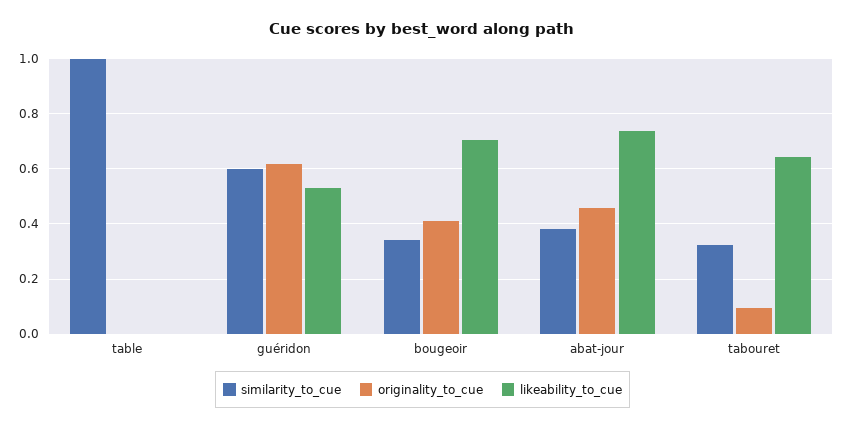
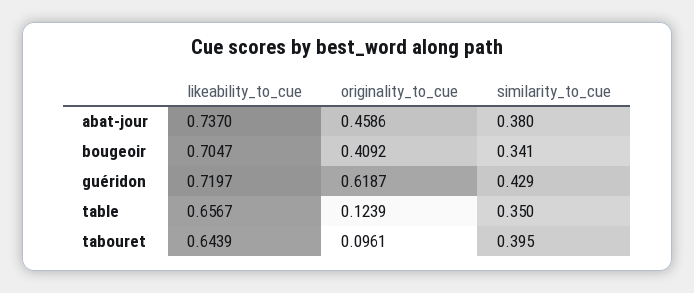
  {
    "similarity_to_cue": {
-     "table": 1,
+     "table": 0.35,
-     "guéridon": 0.6,
+     "guéridon": 0.429,
      "bougeoir": 0.341,
      "abat-jour": 0.38,
-     "tabouret": 0.325
+     "tabouret": 0.395
    },
    "originality_to_cue": {
-     "table": 0,
+     "table": 0.1239,
      "guéridon": 0.6187,
      "bougeoir": 0.4092,
      "abat-jour": 0.4586,
      "tabouret": 0.0961
    },
    "likeability_to_cue": {
-     "table": 0,
+     "table": 0.6567,
-     "guéridon": 0.525,
+     "guéridon": 0.7197,
      "bougeoir": 0.7047,
      "abat-jour": 0.737,
      "tabouret": 0.6439
    }
  }

